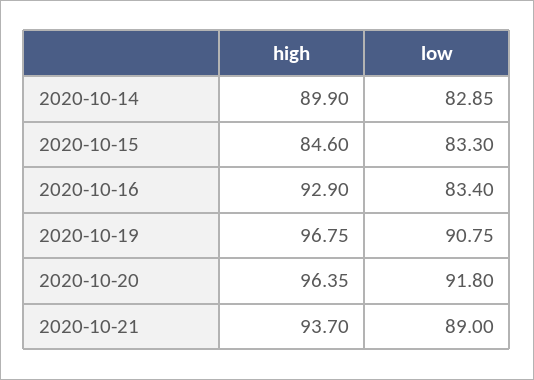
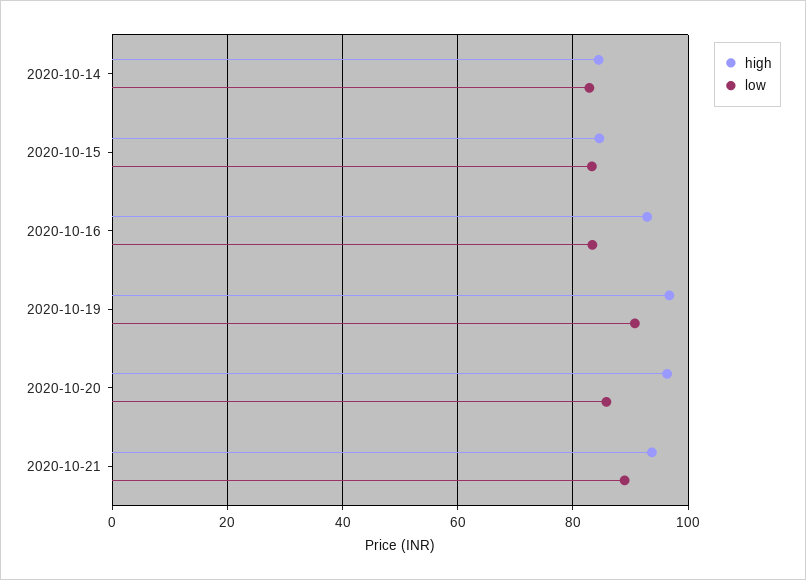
  {
    "high": {
-     "2020-10-14": 89.9,
+     "2020-10-14": 84,
      "2020-10-15": 84.6,
      "2020-10-16": 92.9,
      "2020-10-19": 96.75,
      "2020-10-20": 96.35,
      "2020-10-21": 93.7
    },
    "low": {
      "2020-10-14": 82.85,
      "2020-10-15": 83.3,
      "2020-10-16": 83.4,
      "2020-10-19": 90.75,
-     "2020-10-20": 91.8,
+     "2020-10-20": 86,
      "2020-10-21": 89
    }
  }

